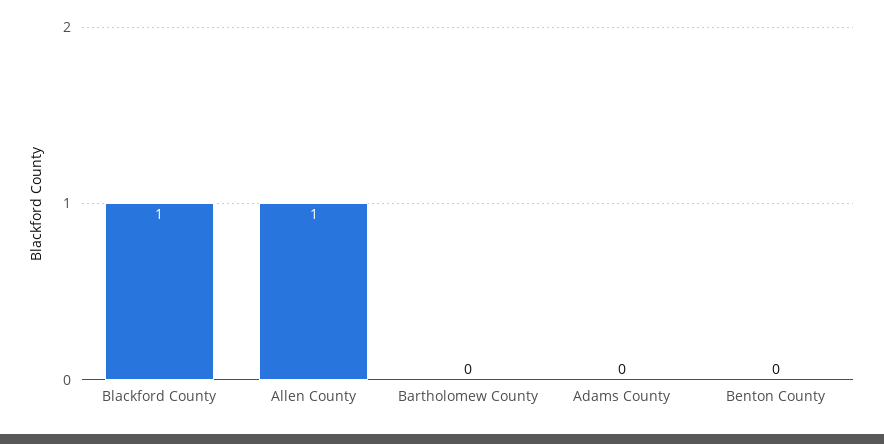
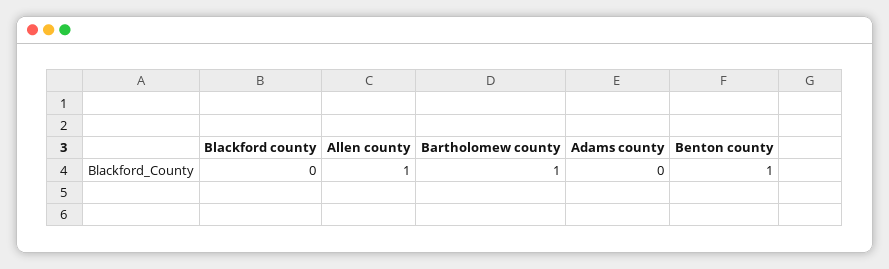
  {
-   "Blackford County": 1,
+   "Blackford County": 0,
    "Allen County": 1,
-   "Bartholomew County": 0,
+   "Bartholomew County": 1,
    "Adams County": 0,
-   "Benton County": 0
+   "Benton County": 1
  }

